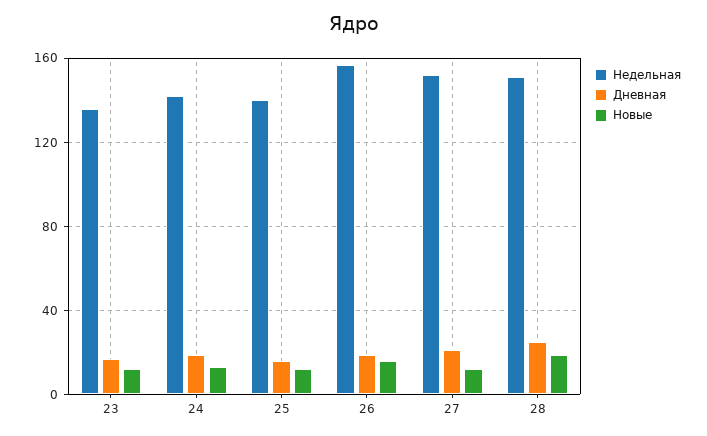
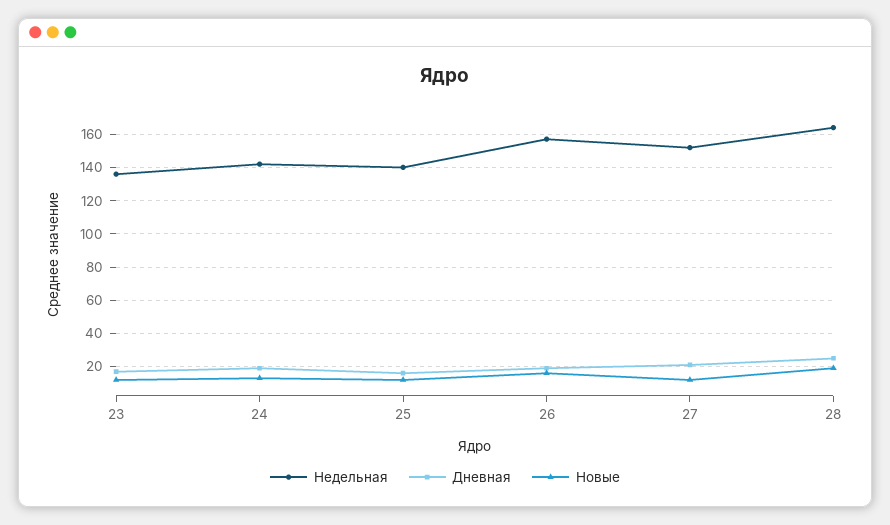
  {
    "Недельная": {
      "23": 135,
      "24": 140,
      "25": 140,
      "26": 155,
      "27": 150,
-     "28": 150
+     "28": 165
    },
    "Дневная": {
      "23": 15,
      "24": 20,
      "25": 15,
      "26": 20,
      "27": 20,
      "28": 25
    },
    "Новые": {
      "23": 10,
      "24": 15,
      "25": 10,
      "26": 15,
      "27": 10,
      "28": 20
    }
  }

